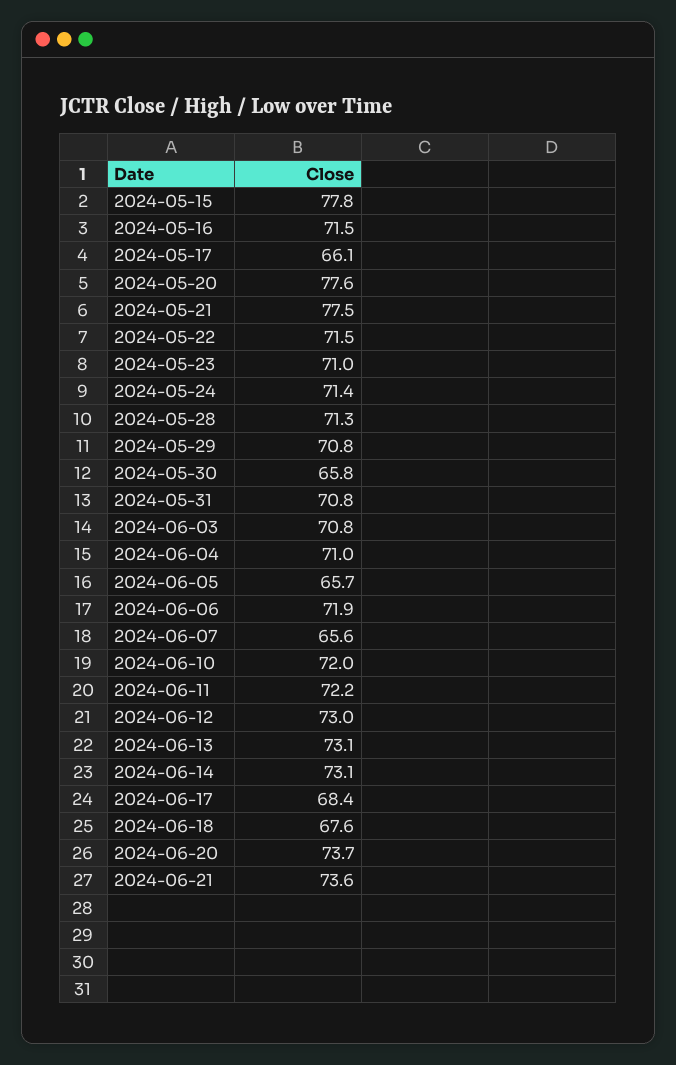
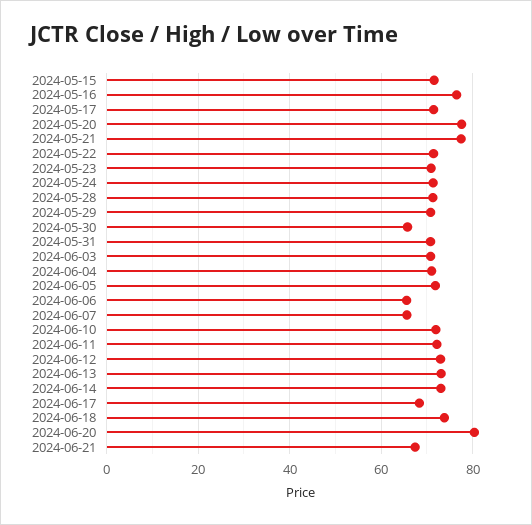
  {
-   "2024-05-15": 77.8,
+   "2024-05-15": 72,
-   "2024-05-16": 71.5,
+   "2024-05-16": 76,
-   "2024-05-17": 66.1,
+   "2024-05-17": 72,
    "2024-05-20": 77.6,
    "2024-05-21": 77.5,
    "2024-05-22": 71.5,
    "2024-05-23": 71,
    "2024-05-24": 71.4,
    "2024-05-28": 71.3,
    "2024-05-29": 70.8,
    "2024-05-30": 65.8,
    "2024-05-31": 70.8,
    "2024-06-03": 70.8,
    "2024-06-04": 71,
-   "2024-06-05": 65.7,
+   "2024-06-05": 72,
-   "2024-06-06": 71.9,
+   "2024-06-06": 66,
    "2024-06-07": 65.6,
    "2024-06-10": 72,
    "2024-06-11": 72.2,
    "2024-06-12": 73,
    "2024-06-13": 73.1,
    "2024-06-14": 73.1,
    "2024-06-17": 68.4,
-   "2024-06-18": 67.6,
+   "2024-06-18": 74,
-   "2024-06-20": 73.7,
+   "2024-06-20": 80,
-   "2024-06-21": 73.6
+   "2024-06-21": 68
  }

